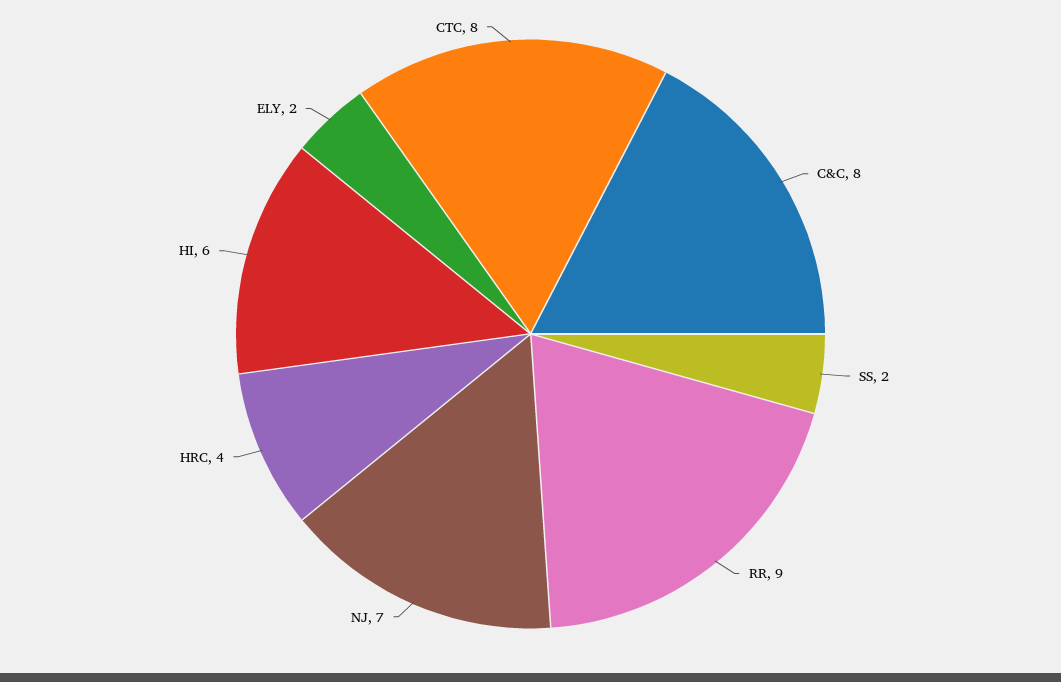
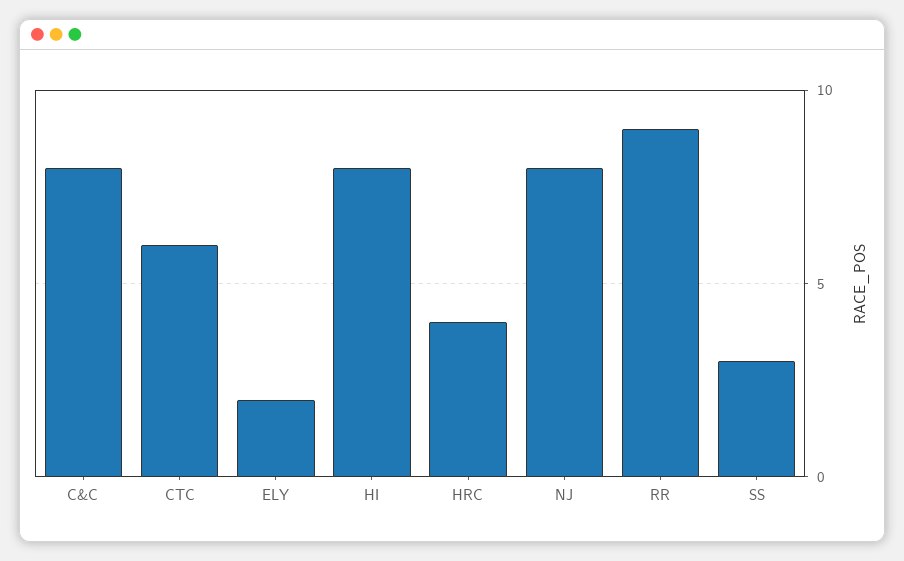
  {
    "C&C": 8,
-   "SS": 2,
+   "SS": 3,
    "RR": 9,
-   "NJ": 7,
+   "NJ": 8,
    "HRC": 4,
-   "HI": 6,
+   "HI": 8,
    "ELY": 2,
-   "CTC": 8
+   "CTC": 6
  }

